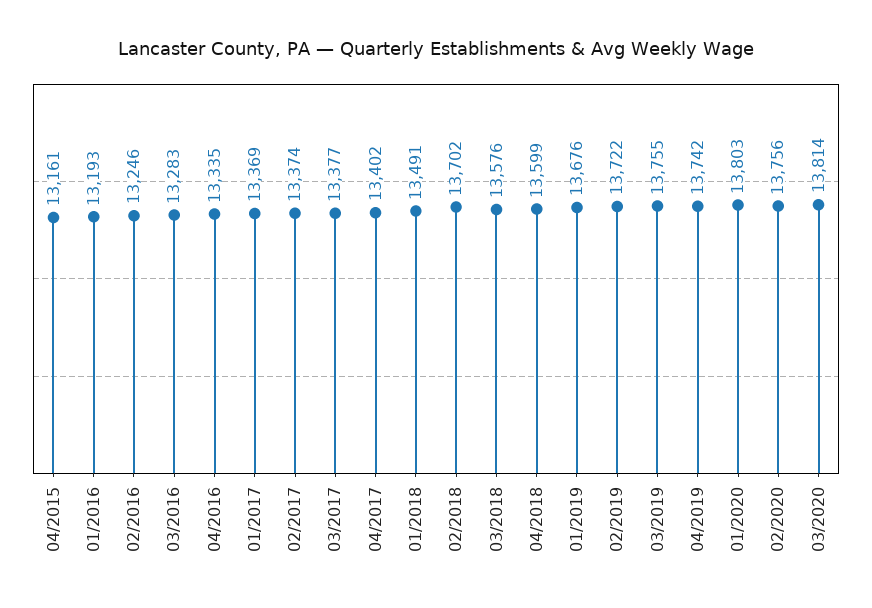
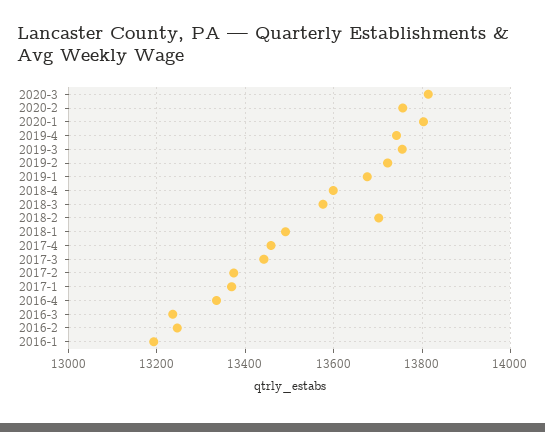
  {
-   "04/2015": 13161,
    "01/2016": 13193,
    "02/2016": 13246,
-   "03/2016": 13283,
+   "03/2016": 13240,
    "04/2016": 13335,
    "01/2017": 13369,
    "02/2017": 13374,
-   "03/2017": 13377,
+   "03/2017": 13440,
-   "04/2017": 13402,
+   "04/2017": 13460,
    "01/2018": 13491,
    "02/2018": 13702,
    "03/2018": 13576,
    "04/2018": 13599,
    "01/2019": 13676,
    "02/2019": 13722,
    "03/2019": 13755,
    "04/2019": 13742,
    "01/2020": 13803,
    "02/2020": 13756,
    "03/2020": 13814
  }

